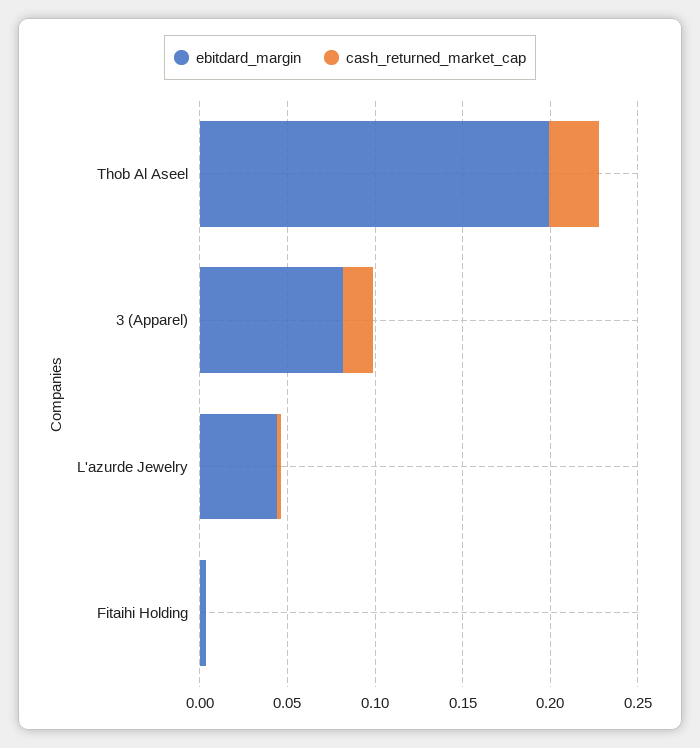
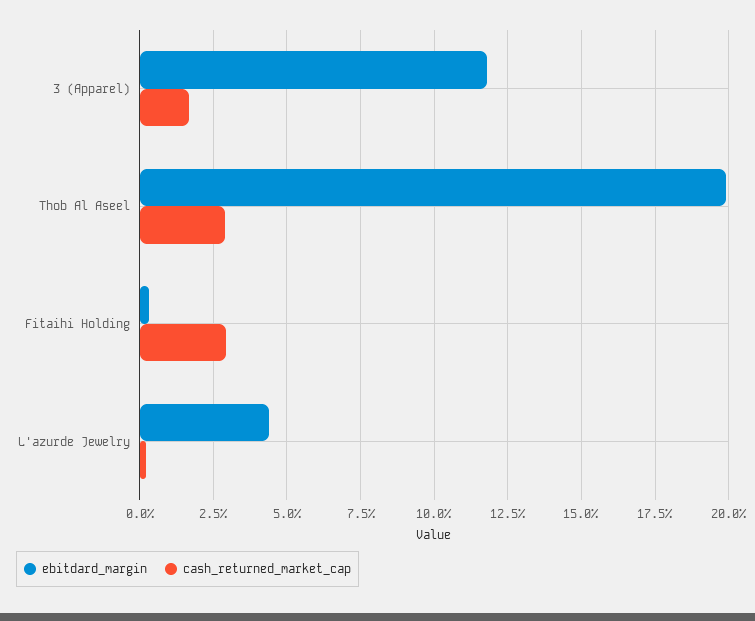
  {
    "ebitdard_margin": {
      "Thob Al Aseel": 0.2,
-     "3 (Apparel)": 0.08,
+     "3 (Apparel)": 0.1175,
      "L'azurde Jewelry": 0.045,
      "Fitaihi Holding": 0.0025
    },
    "cash_returned_market_cap": {
      "Thob Al Aseel": 0.03,
      "3 (Apparel)": 0.0175,
      "L'azurde Jewelry": 0.0025,
-     "Fitaihi Holding": 0
+     "Fitaihi Holding": 0.03
    }
  }

